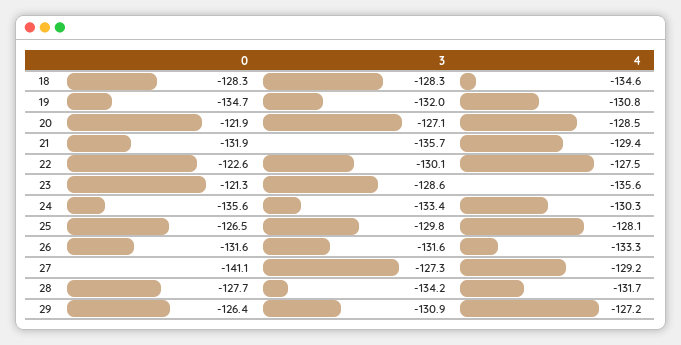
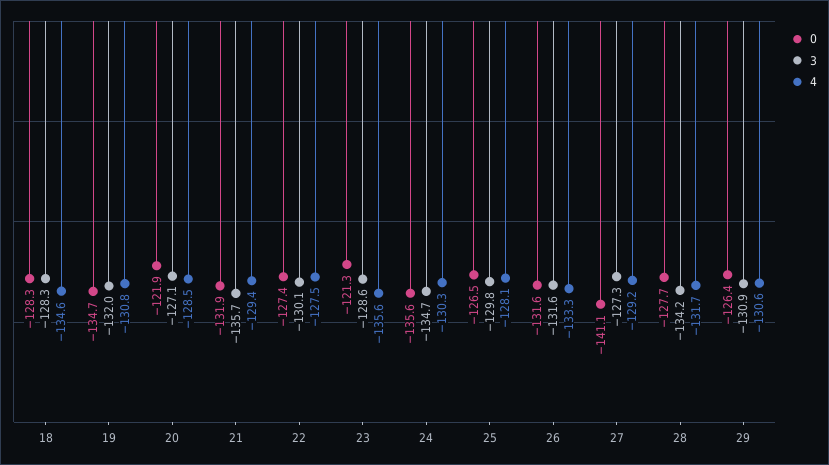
  {
    "0": {
      "18": -128.3,
      "19": -134.7,
      "20": -121.9,
      "21": -131.9,
-     "22": -122.6,
+     "22": -127.4,
      "23": -121.3,
      "24": -135.6,
      "25": -126.5,
      "26": -131.6,
      "27": -141.1,
      "28": -127.7,
      "29": -126.4
    },
    "3": {
      "18": -128.3,
      "19": -132,
      "20": -127.1,
      "21": -135.7,
      "22": -130.1,
      "23": -128.6,
-     "24": -133.4,
+     "24": -134.7,
      "25": -129.8,
      "26": -131.6,
      "27": -127.3,
      "28": -134.2,
      "29": -130.9
    },
    "4": {
      "18": -134.6,
      "19": -130.8,
      "20": -128.5,
      "21": -129.4,
      "22": -127.5,
      "23": -135.6,
      "24": -130.3,
      "25": -128.1,
      "26": -133.3,
      "27": -129.2,
      "28": -131.7,
-     "29": -127.2
+     "29": -130.6
    }
  }

